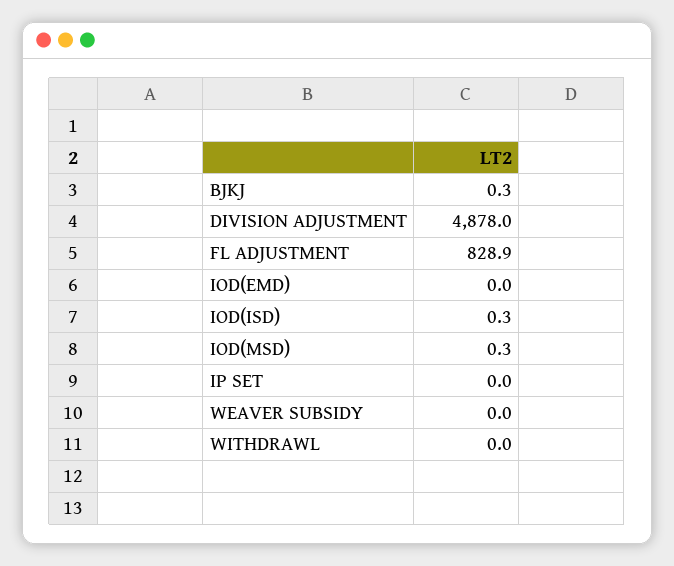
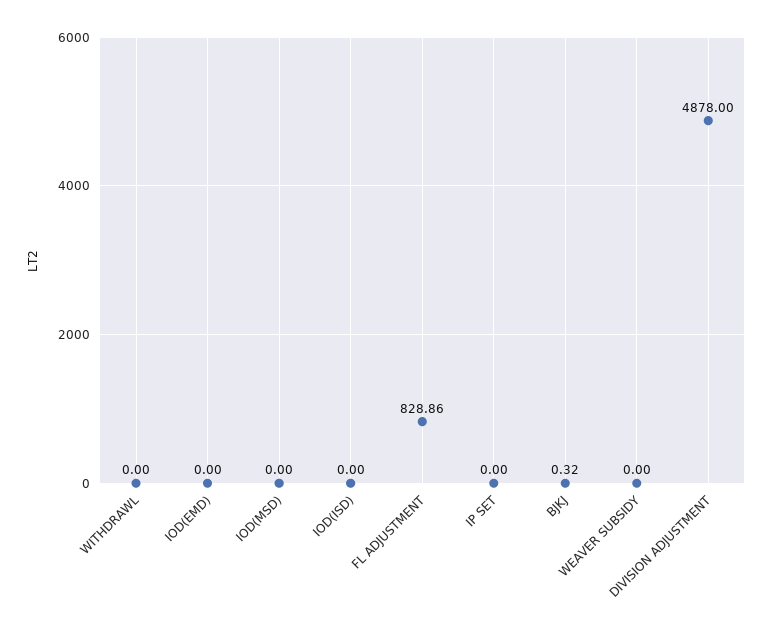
  {
    "BJKJ": 0.32,
    "DIVISION ADJUSTMENT": 4878,
    "FL ADJUSTMENT": 828.86,
    "IOD(EMD)": 0,
-   "IOD(ISD)": 0.3,
+   "IOD(ISD)": 0,
-   "IOD(MSD)": 0.3,
+   "IOD(MSD)": 0,
    "IP SET": 0,
    "WEAVER SUBSIDY": 0,
    "WITHDRAWL": 0
  }

